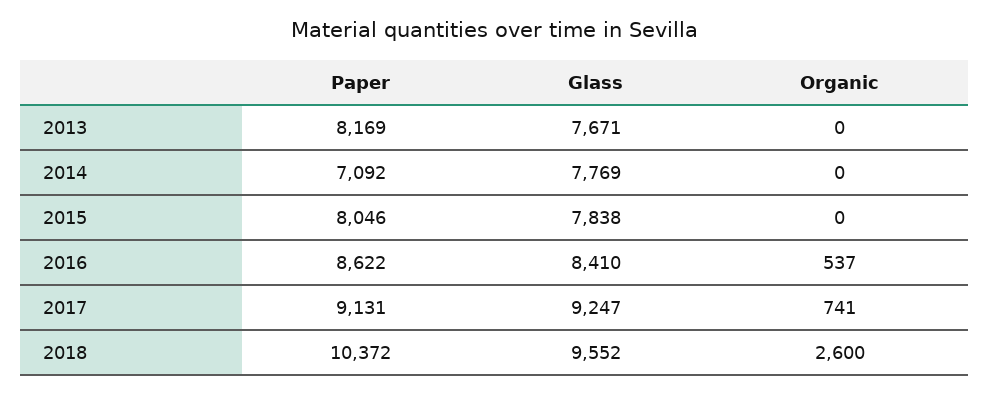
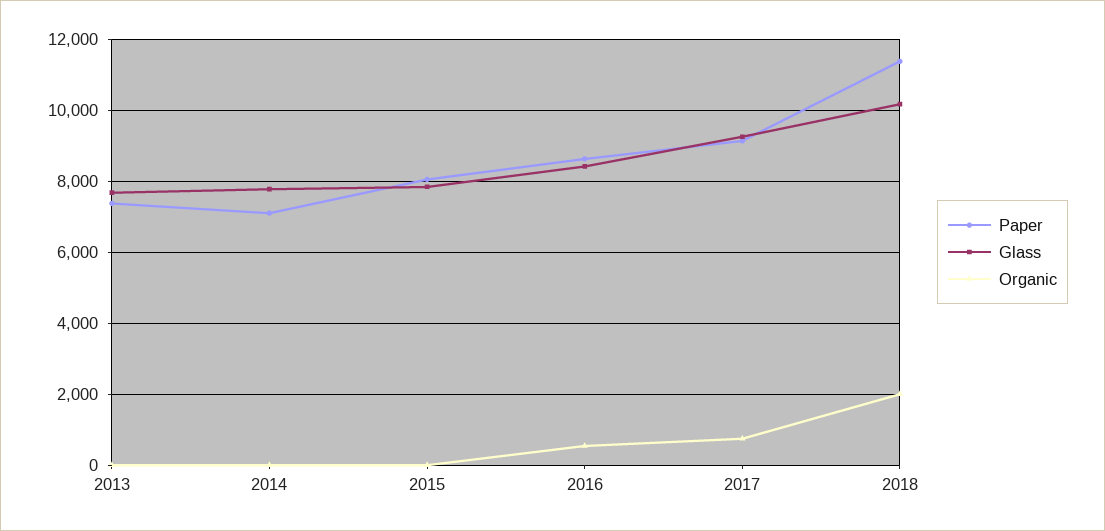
  {
    "Paper": {
-     "2013": 8169,
+     "2013": 7400,
      "2014": 7092,
      "2015": 8046,
      "2016": 8622,
      "2017": 9131,
-     "2018": 10372
+     "2018": 11400
    },
    "Glass": {
      "2013": 7671,
      "2014": 7769,
      "2015": 7838,
      "2016": 8410,
      "2017": 9247,
-     "2018": 9552
+     "2018": 10200
    },
    "Organic": {
      "2013": 0,
      "2014": 0,
      "2015": 0,
      "2016": 537,
      "2017": 741,
-     "2018": 2600
+     "2018": 2000
    }
  }

